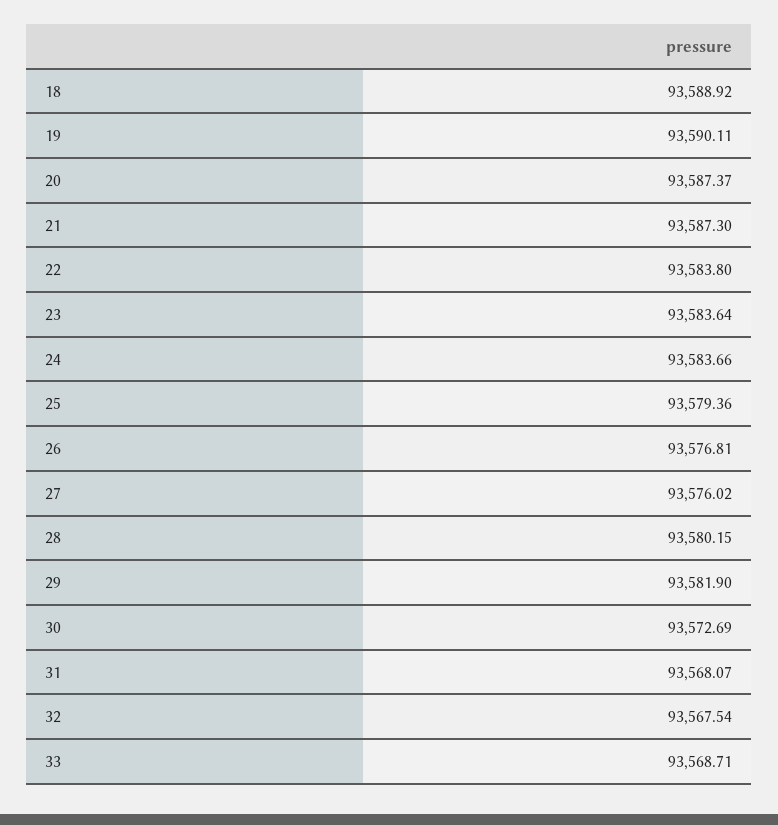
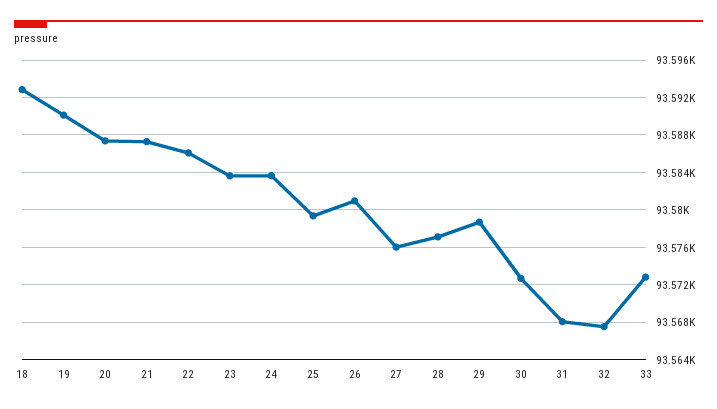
  {
-   "18": 93588.92,
+   "18": 93593,
    "19": 93590.11,
    "20": 93587.37,
    "21": 93587.3,
-   "22": 93583.8,
+   "22": 93586,
    "23": 93583.64,
    "24": 93583.66,
    "25": 93579.36,
-   "26": 93576.81,
+   "26": 93581,
    "27": 93576.02,
-   "28": 93580.15,
+   "28": 93577,
-   "29": 93581.9,
+   "29": 93579,
    "30": 93572.69,
    "31": 93568.07,
    "32": 93567.54,
-   "33": 93568.71
+   "33": 93573
  }

